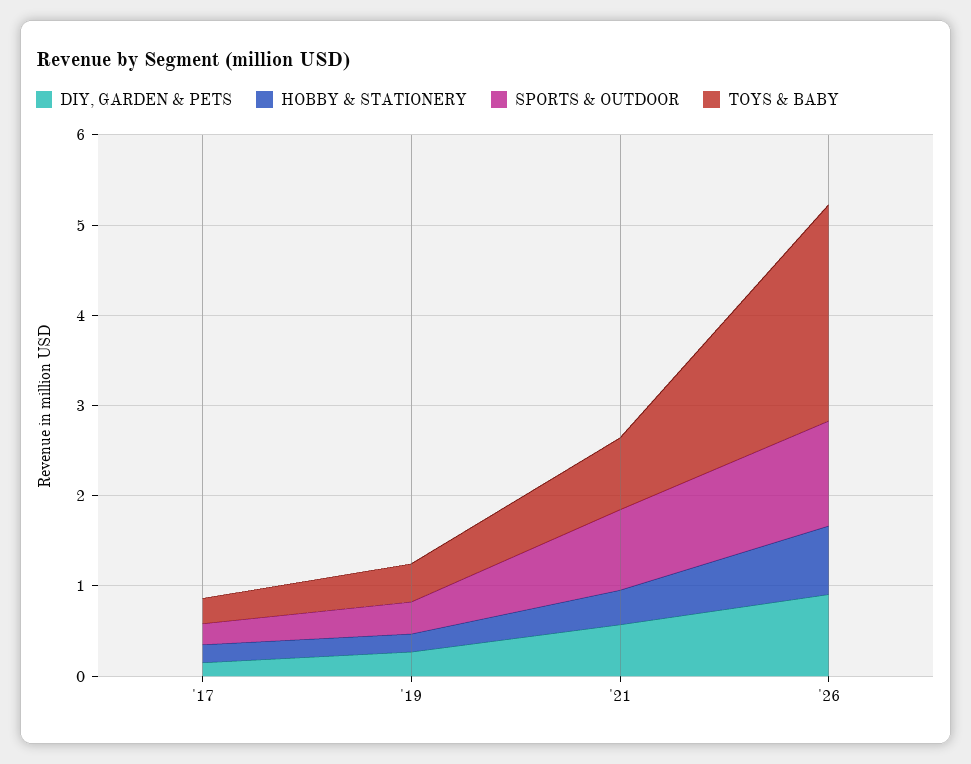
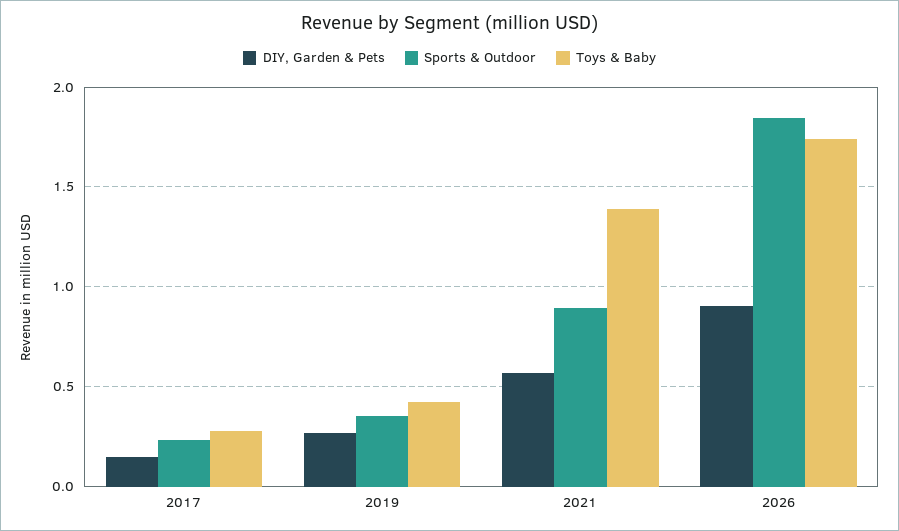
  {
    "DIY, GARDEN & PETS": {
      "'17": 0.15,
      "'19": 0.25,
      "'21": 0.55,
      "'26": 0.9
    },
-   "HOBBY & STATIONERY": {
-     "'17": 0.2,
-     "'19": 0.2,
-     "'21": 0.4,
-     "'26": 0.8
-   },
    "SPORTS & OUTDOOR": {
      "'17": 0.25,
      "'19": 0.35,
      "'21": 0.9,
-     "'26": 1.2
+     "'26": 1.85
    },
    "TOYS & BABY": {
      "'17": 0.3,
      "'19": 0.4,
-     "'21": 0.8,
+     "'21": 1.4,
-     "'26": 2.4
+     "'26": 1.75
    }
  }

